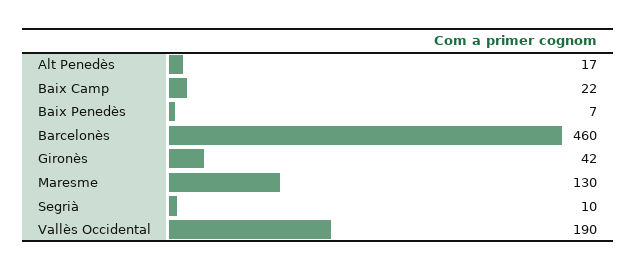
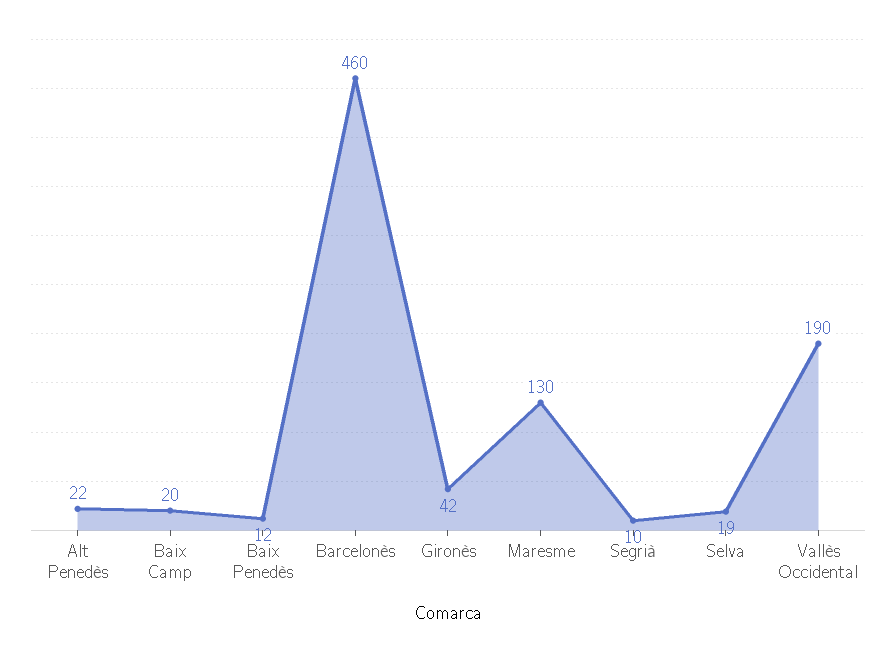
  {
-   "Alt Penedès": 17,
+   "Alt Penedès": 22,
-   "Baix Camp": 22,
+   "Baix Camp": 20,
-   "Baix Penedès": 7,
+   "Baix Penedès": 12,
    "Barcelonès": 460,
    "Gironès": 42,
    "Maresme": 130,
    "Segrià": 10,
-   "Vallès Occidental": 190
+   "Vallès Occidental": 190,
+   "Selva": 19
  }

